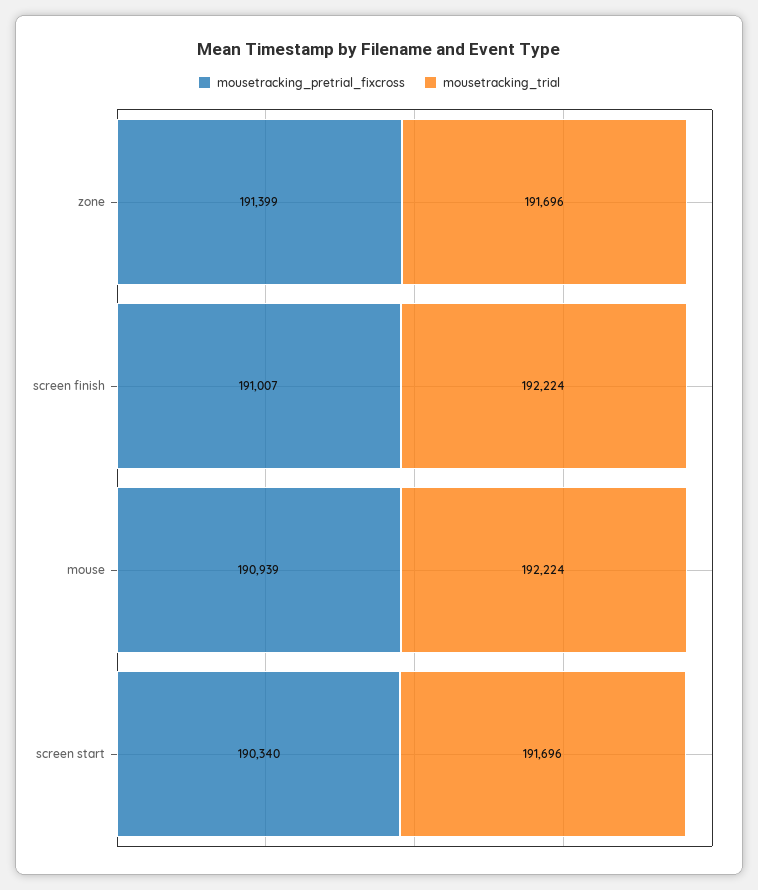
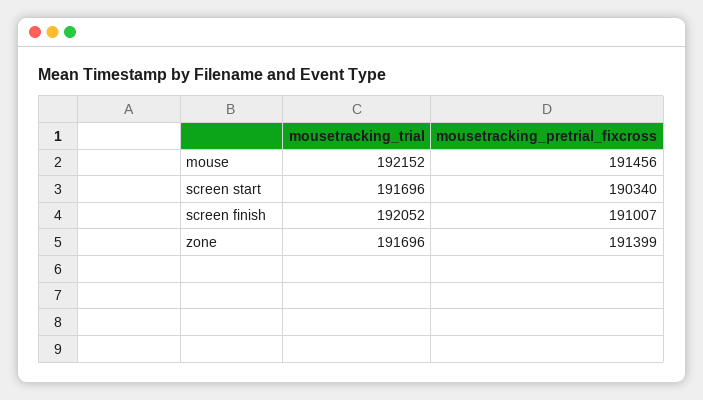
  {
    "mousetracking_pretrial_fixcross": {
      "zone": 191399,
      "screen finish": 191007,
-     "mouse": 190939,
+     "mouse": 191456,
      "screen start": 190340
    },
    "mousetracking_trial": {
      "zone": 191696,
-     "screen finish": 192224,
+     "screen finish": 192052,
-     "mouse": 192224,
+     "mouse": 192152,
      "screen start": 191696
    }
  }

